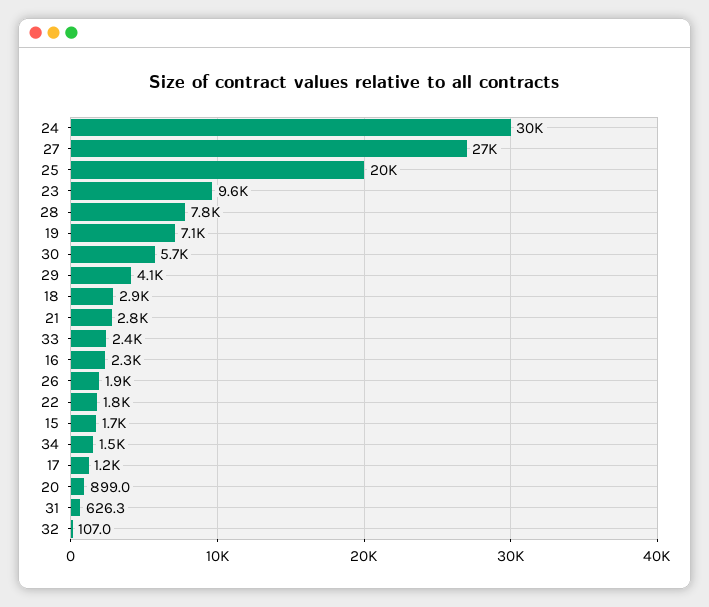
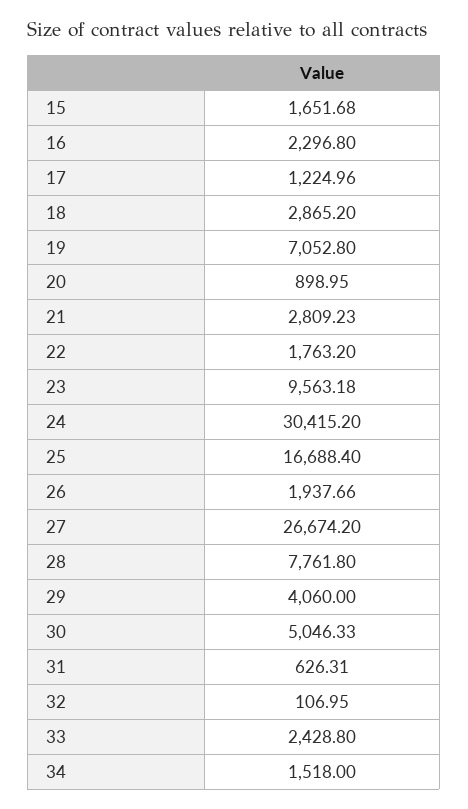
  {
    "24": 30415.2,
    "27": 26674.2,
-   "25": 20000,
+   "25": 16688.4,
    "23": 9563.18,
    "28": 7761.8,
    "19": 7052.8,
-   "30": 5700,
+   "30": 5046.33,
    "29": 4060,
    "18": 2865.2,
    "21": 2809.23,
    "33": 2428.8,
    "16": 2296.8,
    "26": 1937.66,
    "22": 1763.2,
    "15": 1651.68,
    "34": 1518,
    "17": 1224.96,
    "20": 898.95,
    "31": 626.31,
    "32": 106.95
  }

